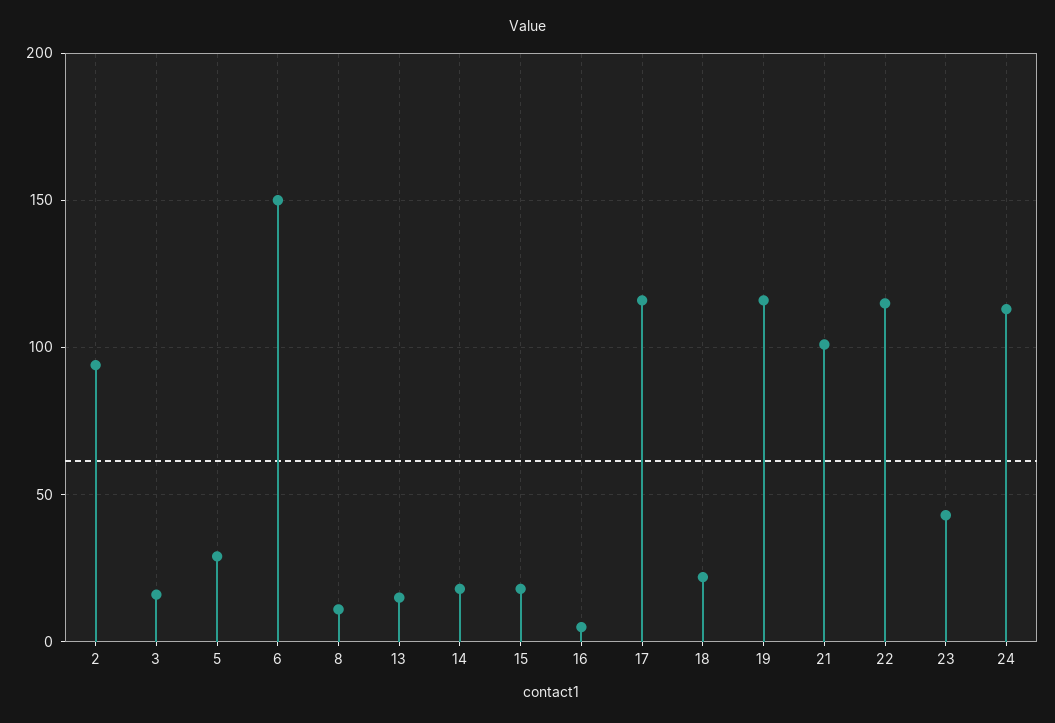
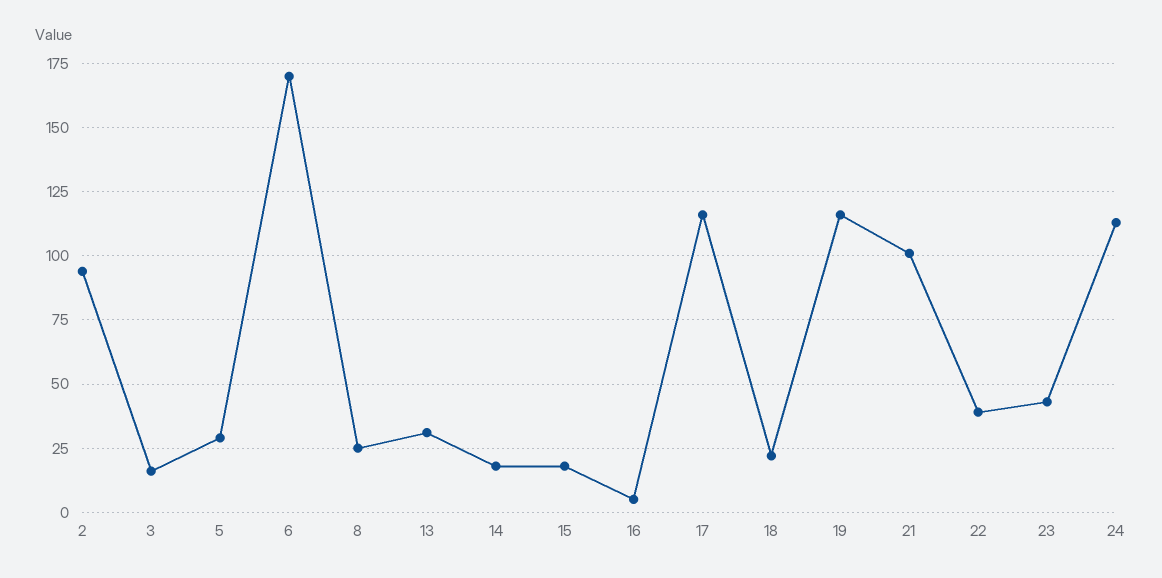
  {
    "2": 95,
    "3": 15,
    "5": 30,
-   "6": 150,
+   "6": 170,
-   "8": 10,
+   "8": 25,
-   "13": 15,
+   "13": 30,
    "14": 20,
    "15": 20,
    "16": 5,
    "17": 115,
    "18": 20,
    "19": 115,
    "21": 100,
-   "22": 115,
+   "22": 40,
    "23": 45,
    "24": 115
  }

